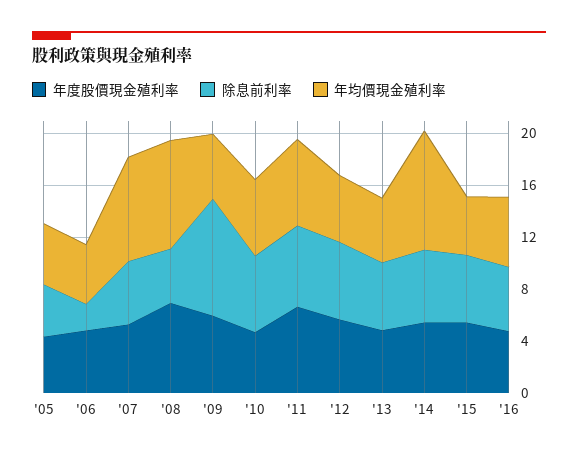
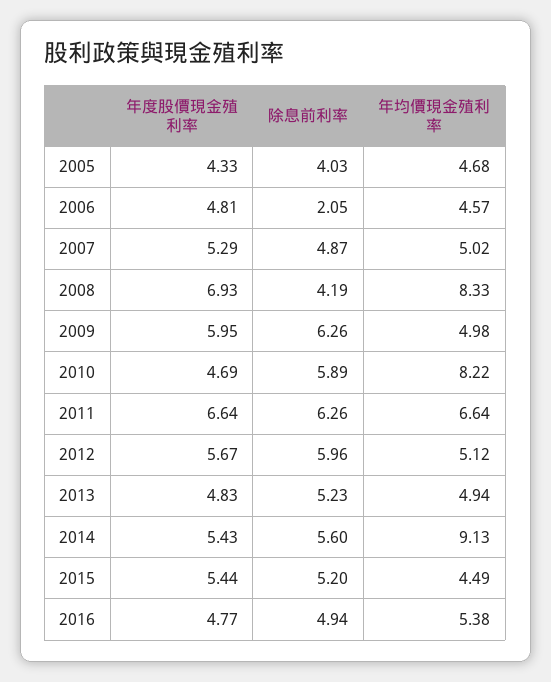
  {
    "年度股價現金殖利率": {
      "'05": 4.33,
      "'06": 4.81,
      "'07": 5.29,
      "'08": 6.93,
      "'09": 5.95,
      "'10": 4.69,
      "'11": 6.64,
      "'12": 5.67,
      "'13": 4.83,
      "'14": 5.43,
      "'15": 5.44,
      "'16": 4.77
    },
    "除息前利率": {
      "'05": 4.03,
      "'06": 2.05,
      "'07": 4.87,
      "'08": 4.19,
-     "'09": 9,
+     "'09": 6.26,
      "'10": 5.89,
      "'11": 6.26,
      "'12": 5.96,
      "'13": 5.23,
      "'14": 5.6,
      "'15": 5.2,
      "'16": 4.94
    },
    "年均價現金殖利率": {
      "'05": 4.68,
      "'06": 4.57,
-     "'07": 8,
+     "'07": 5.02,
      "'08": 8.33,
      "'09": 4.98,
-     "'10": 6,
+     "'10": 8.22,
      "'11": 6.64,
      "'12": 5.12,
      "'13": 4.94,
      "'14": 9.13,
      "'15": 4.49,
      "'16": 5.38
    }
  }

